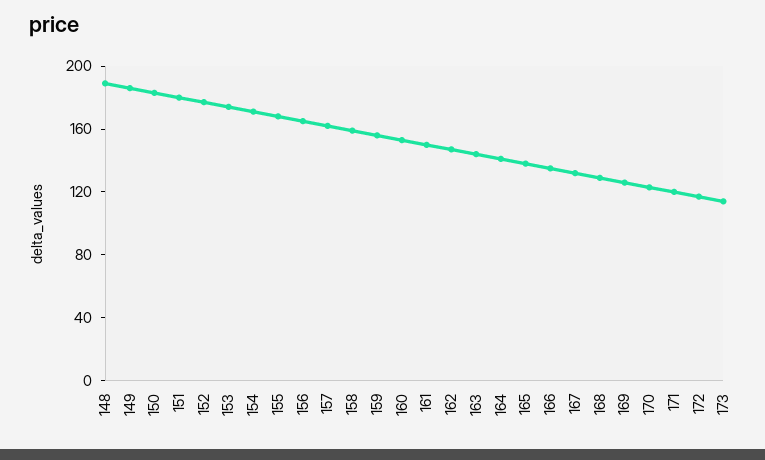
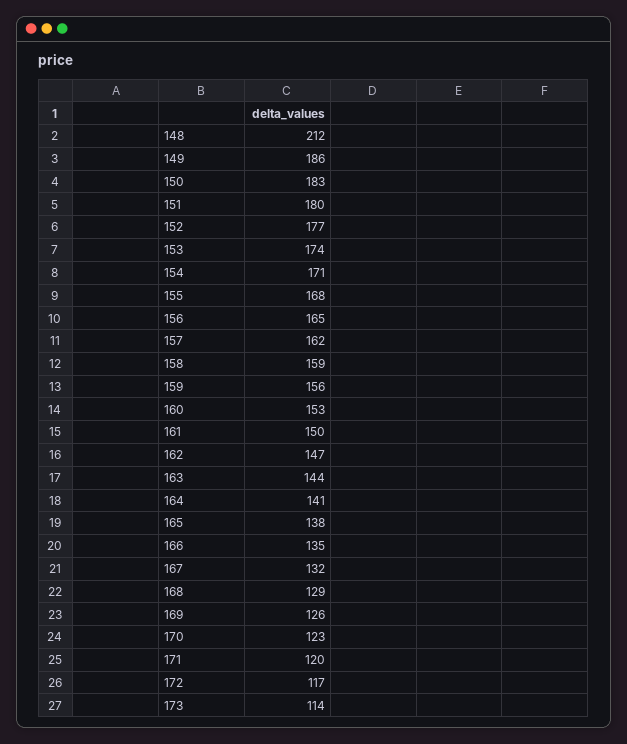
  {
-   "148": 190,
+   "148": 212,
    "149": 186,
    "150": 183,
    "151": 180,
    "152": 177,
    "153": 174,
    "154": 171,
    "155": 168,
    "156": 165,
    "157": 162,
    "158": 159,
    "159": 156,
    "160": 153,
    "161": 150,
    "162": 147,
    "163": 144,
    "164": 141,
    "165": 138,
    "166": 135,
    "167": 132,
    "168": 129,
    "169": 126,
    "170": 123,
    "171": 120,
    "172": 117,
    "173": 114
  }

